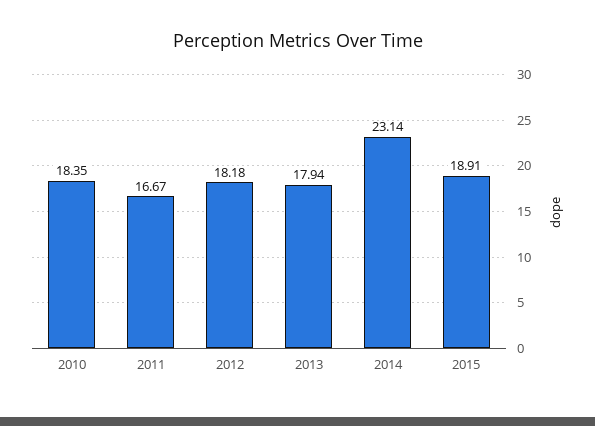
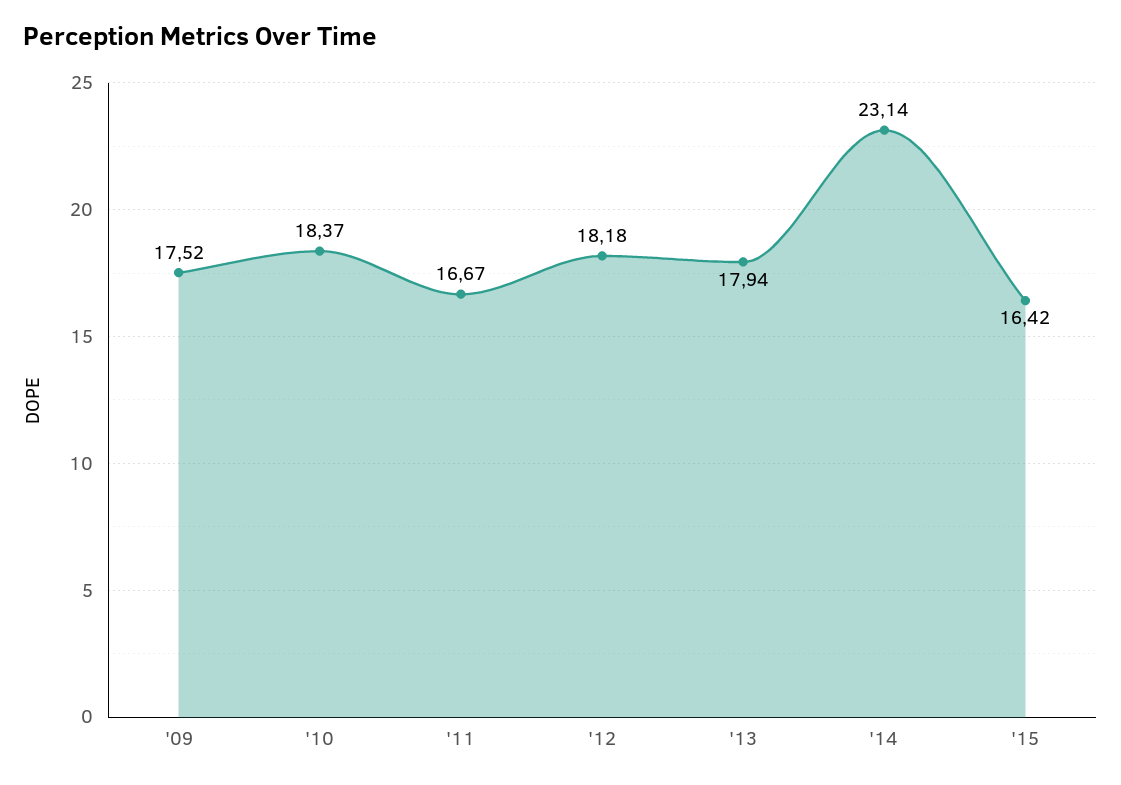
  {
-   "2010": 18.35,
+   "2010": 18.37,
    "2011": 16.67,
    "2012": 18.18,
    "2013": 17.94,
    "2014": 23.14,
-   "2015": 18.91
+   "2015": 16.42,
+   "'09": 17.52
  }

